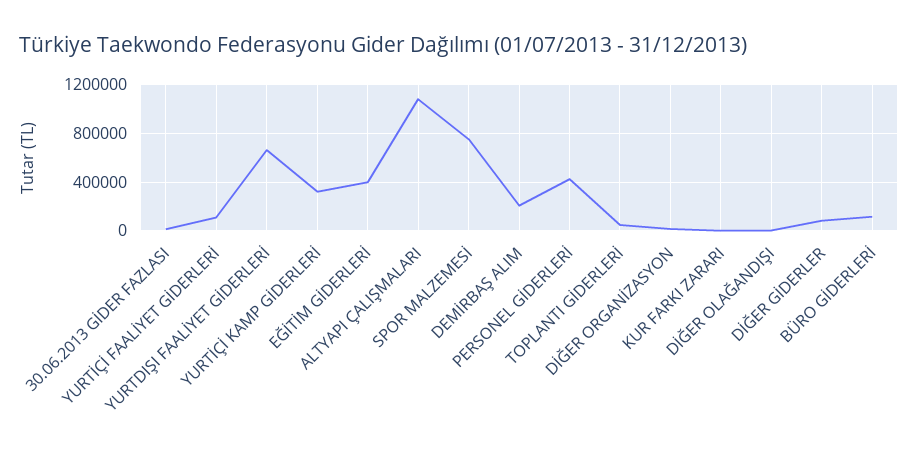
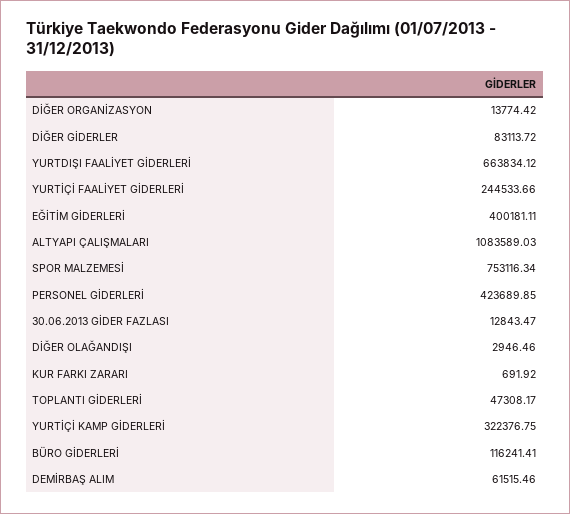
  {
    "30.06.2013 GİDER FAZLASI": 12843.47,
-   "YURTİÇİ FAALİYET GİDERLERİ": 100000,
+   "YURTİÇİ FAALİYET GİDERLERİ": 244533.66,
    "YURTDIŞI FAALİYET GİDERLERİ": 663834.12,
    "YURTİÇİ KAMP GİDERLERİ": 322376.75,
    "EĞİTİM GİDERLERİ": 400181.11,
    "ALTYAPI ÇALIŞMALARI": 1083589.03,
    "SPOR MALZEMESİ": 753116.34,
-   "DEMİRBAŞ ALIM": 200000,
+   "DEMİRBAŞ ALIM": 61515.46,
    "PERSONEL GİDERLERİ": 423689.85,
    "TOPLANTI GİDERLERİ": 47308.17,
    "DİĞER ORGANİZASYON": 13774.42,
    "KUR FARKI ZARARI": 691.92,
    "DİĞER OLAĞANDIŞI": 2946.46,
    "DİĞER GİDERLER": 83113.72,
    "BÜRO GİDERLERİ": 116241.41
  }

